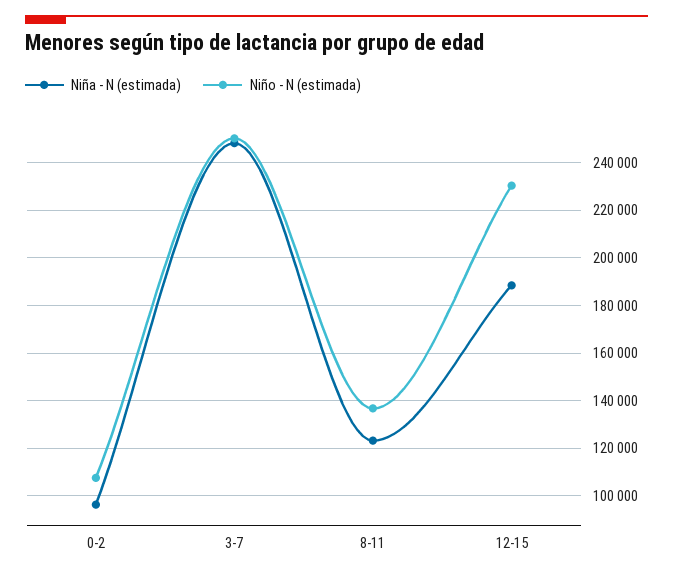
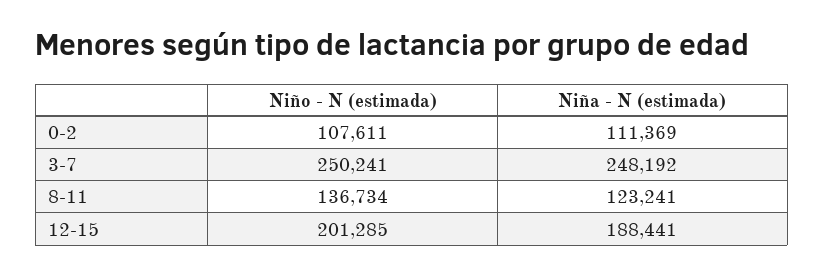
  {
    "Niña - N (estimada)": {
-     "0-2": 95000,
+     "0-2": 111369,
      "3-7": 248192,
      "8-11": 123241,
      "12-15": 188441
    },
    "Niño - N (estimada)": {
      "0-2": 107611,
      "3-7": 250241,
      "8-11": 136734,
-     "12-15": 230000
+     "12-15": 201285
    }
  }

